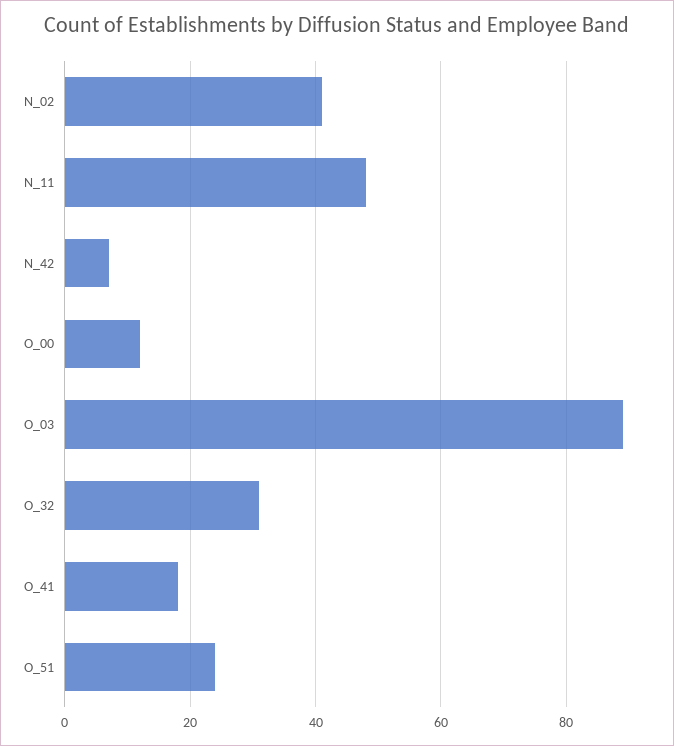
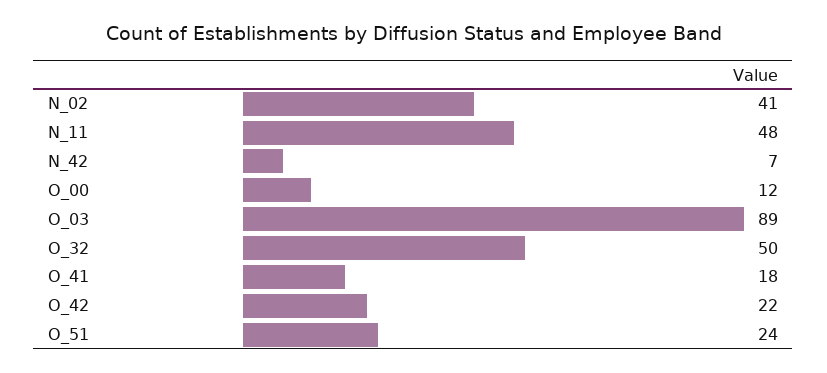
  {
    "N_02": 41,
    "N_11": 48,
    "N_42": 7,
    "O_00": 12,
    "O_03": 89,
-   "O_32": 30,
+   "O_32": 50,
    "O_41": 18,
-   "O_51": 24
+   "O_51": 24,
+   "O_42": 22
  }

